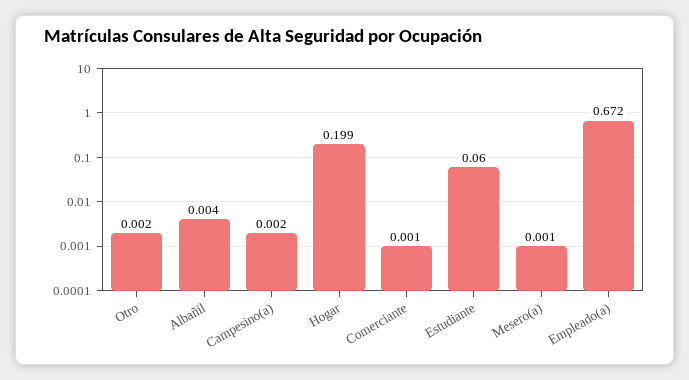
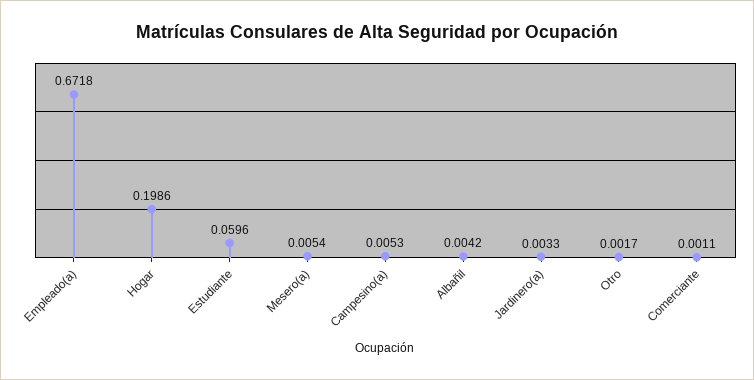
  {
    "Otro": 0.0017,
    "Albañil": 0.0042,
-   "Campesino(a)": 0.002,
+   "Campesino(a)": 0.0053,
    "Hogar": 0.1986,
    "Comerciante": 0.0011,
    "Estudiante": 0.0596,
-   "Mesero(a)": 0.001,
+   "Mesero(a)": 0.0054,
-   "Empleado(a)": 0.6718
+   "Empleado(a)": 0.6718,
+   "Jardinero(a)": 0.0033
  }

